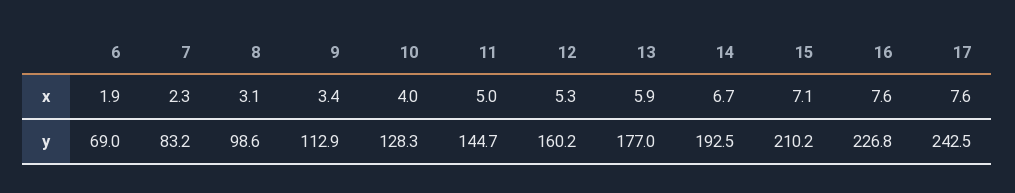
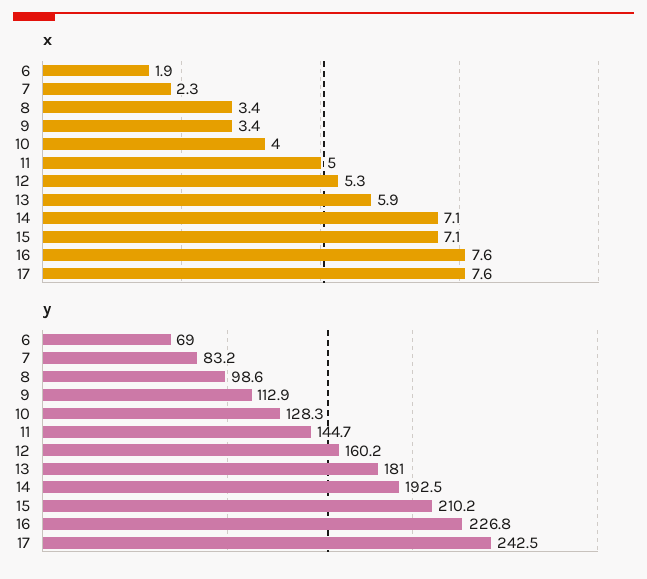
  {
    "x": {
      "6": 1.9,
      "7": 2.3,
-     "8": 3.1,
+     "8": 3.4,
      "9": 3.4,
      "10": 4,
      "11": 5,
      "12": 5.3,
      "13": 5.9,
-     "14": 6.7,
+     "14": 7.1,
      "15": 7.1,
      "16": 7.6,
      "17": 7.6
    },
    "y": {
      "6": 69,
      "7": 83.2,
      "8": 98.6,
      "9": 112.9,
      "10": 128.3,
      "11": 144.7,
      "12": 160.2,
-     "13": 177,
+     "13": 181,
      "14": 192.5,
      "15": 210.2,
      "16": 226.8,
      "17": 242.5
    }
  }

